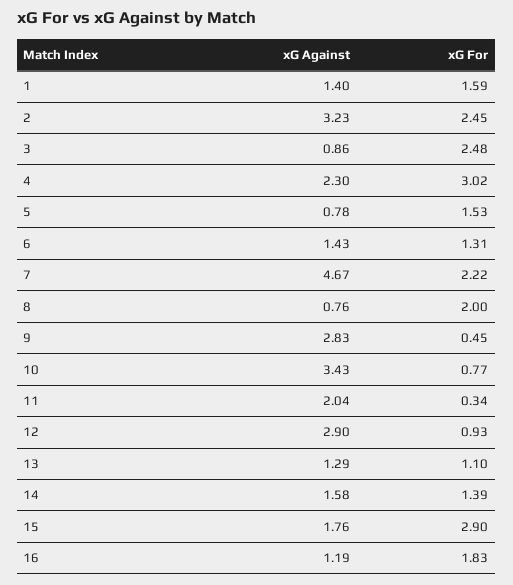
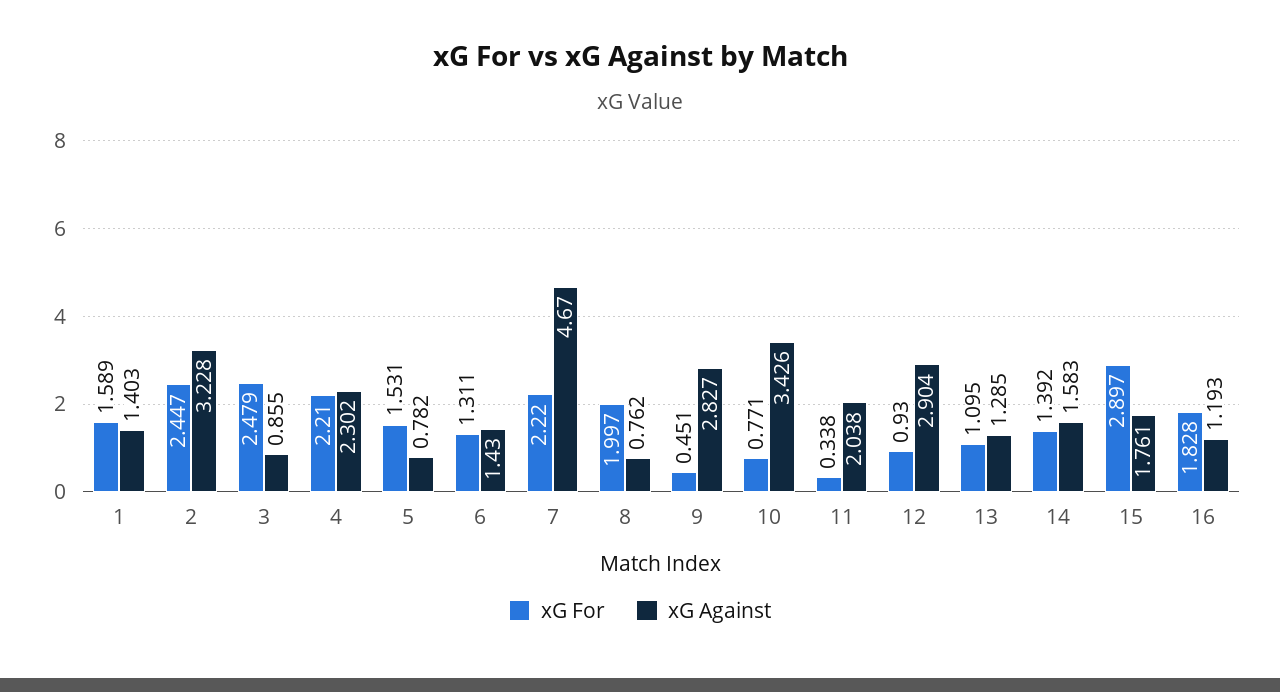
  {
    "xG Against": {
      "1": 1.403,
      "2": 3.228,
      "3": 0.855,
      "4": 2.302,
      "5": 0.782,
      "6": 1.43,
      "7": 4.67,
      "8": 0.762,
      "9": 2.827,
      "10": 3.426,
      "11": 2.038,
      "12": 2.904,
      "13": 1.285,
      "14": 1.583,
      "15": 1.761,
      "16": 1.193
    },
    "xG For": {
      "1": 1.589,
      "2": 2.447,
      "3": 2.479,
-     "4": 3.02,
+     "4": 2.21,
      "5": 1.531,
      "6": 1.311,
      "7": 2.22,
      "8": 1.997,
      "9": 0.451,
      "10": 0.771,
      "11": 0.338,
      "12": 0.93,
      "13": 1.095,
      "14": 1.392,
      "15": 2.897,
      "16": 1.828
    }
  }

